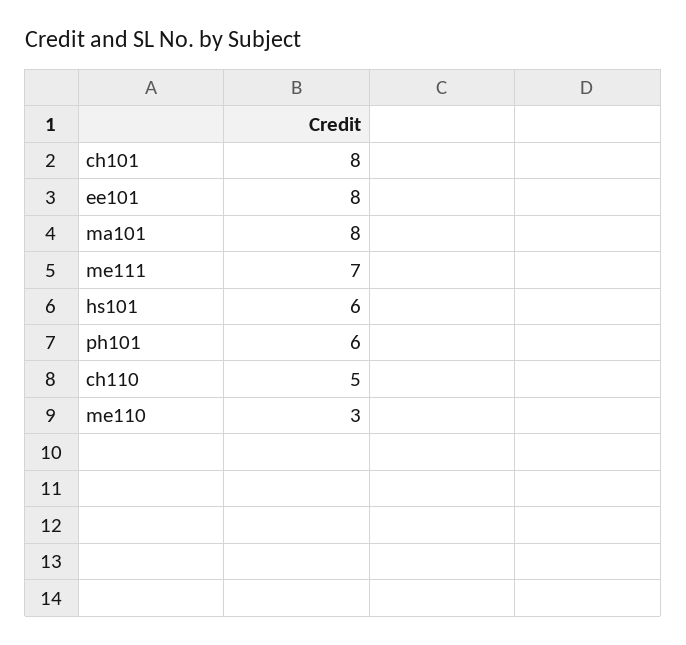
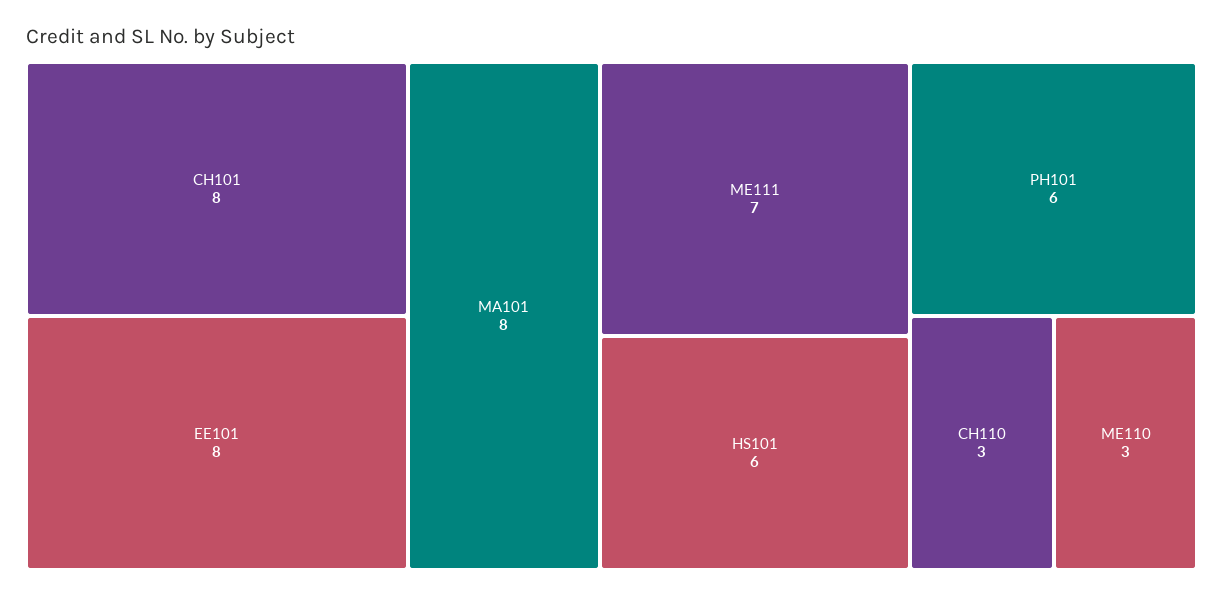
  {
    "ch101": 8,
    "ee101": 8,
    "ma101": 8,
    "me111": 7,
    "hs101": 6,
    "ph101": 6,
-   "ch110": 5,
+   "ch110": 3,
    "me110": 3
  }

